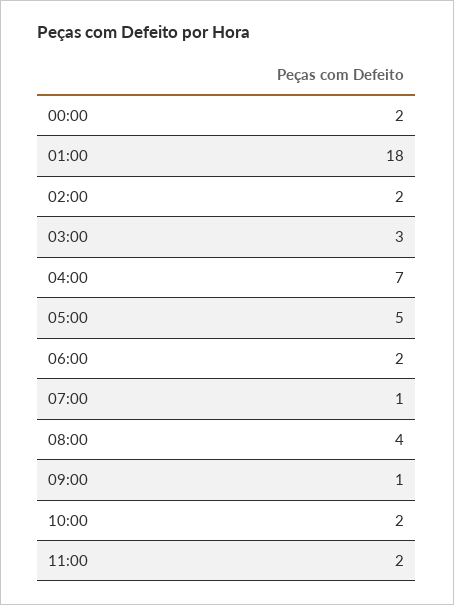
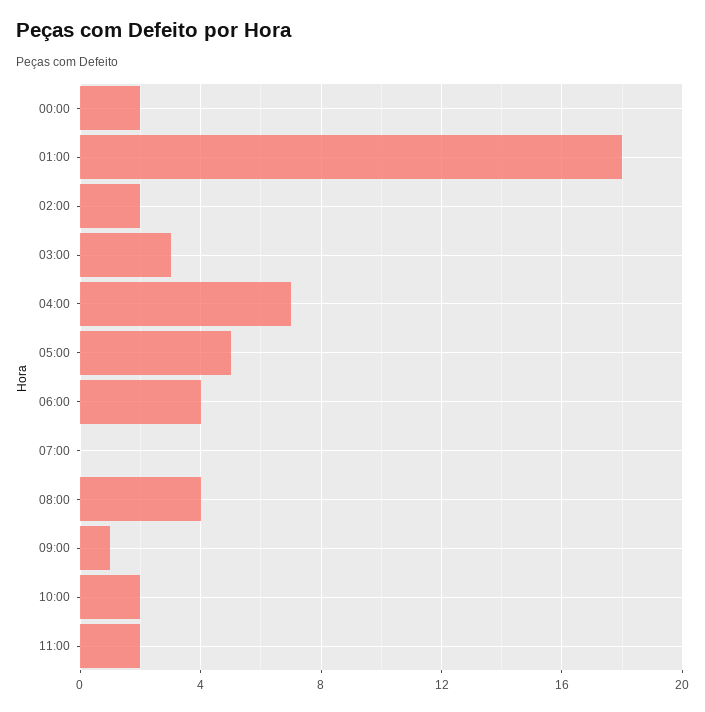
  {
    "00:00": 2,
    "01:00": 18,
    "02:00": 2,
    "03:00": 3,
    "04:00": 7,
    "05:00": 5,
-   "06:00": 2,
+   "06:00": 4,
-   "07:00": 1,
+   "07:00": 0,
    "08:00": 4,
    "09:00": 1,
    "10:00": 2,
    "11:00": 2
  }

